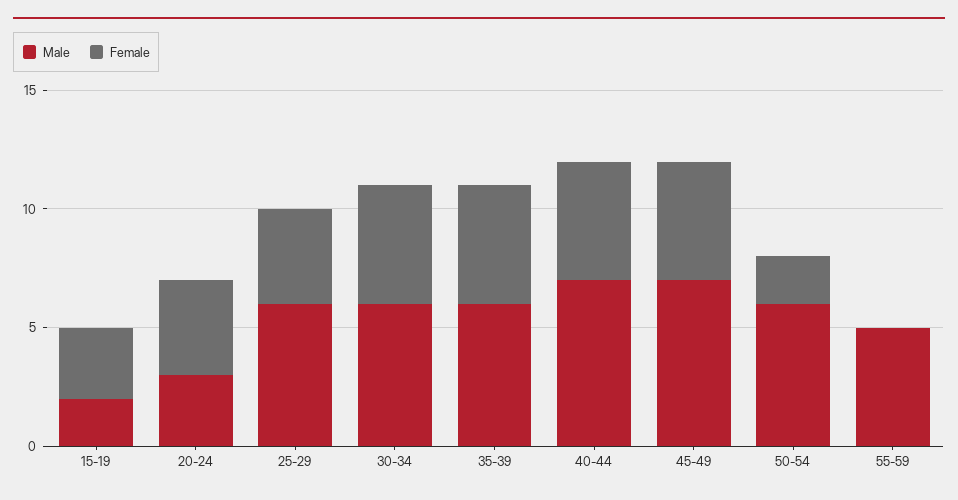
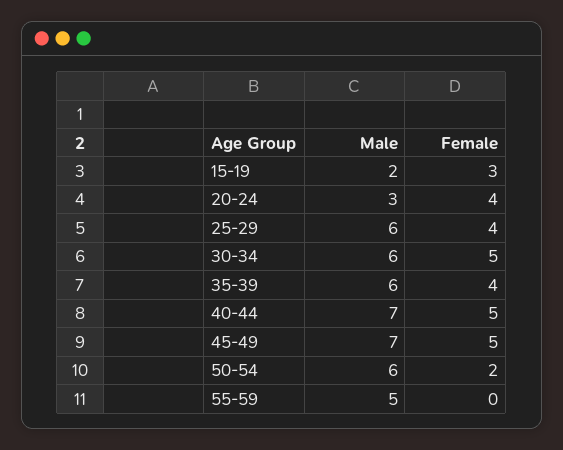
  {
    "Male": {
      "15-19": 2,
      "20-24": 3,
      "25-29": 6,
      "30-34": 6,
      "35-39": 6,
      "40-44": 7,
      "45-49": 7,
      "50-54": 6,
      "55-59": 5
    },
    "Female": {
      "15-19": 3,
      "20-24": 4,
      "25-29": 4,
      "30-34": 5,
-     "35-39": 5,
+     "35-39": 4,
      "40-44": 5,
      "45-49": 5,
      "50-54": 2,
      "55-59": 0
    }
  }

